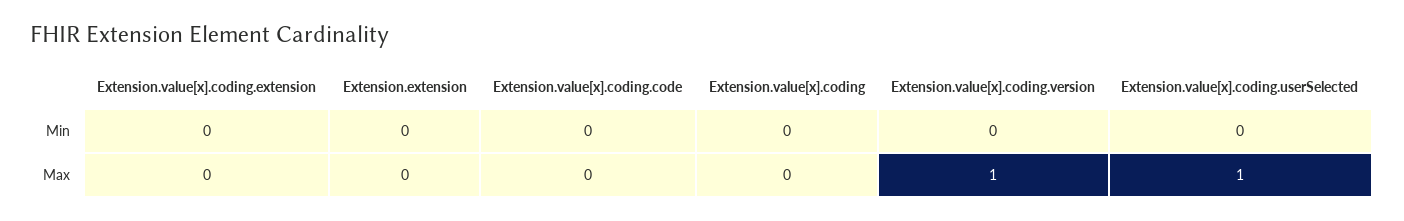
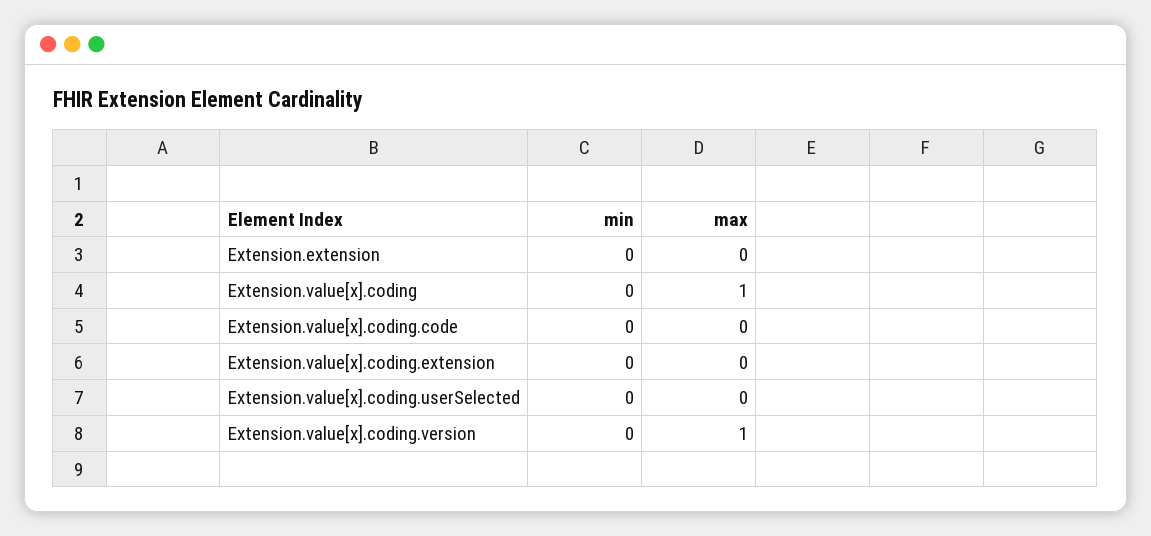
  {
    "Extension.value[x].coding.extension": {
      "Min": 0,
      "Max": 0
    },
    "Extension.extension": {
      "Min": 0,
      "Max": 0
    },
    "Extension.value[x].coding.code": {
      "Min": 0,
      "Max": 0
    },
    "Extension.value[x].coding": {
      "Min": 0,
-     "Max": 0
+     "Max": 1
    },
    "Extension.value[x].coding.version": {
      "Min": 0,
      "Max": 1
    },
    "Extension.value[x].coding.userSelected": {
      "Min": 0,
-     "Max": 1
+     "Max": 0
    }
  }

